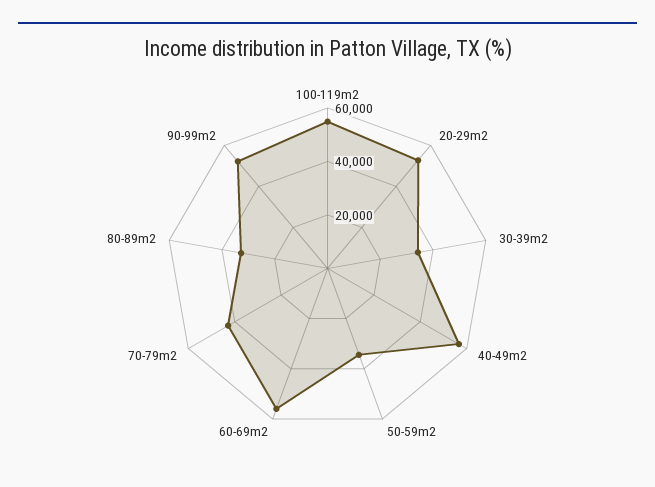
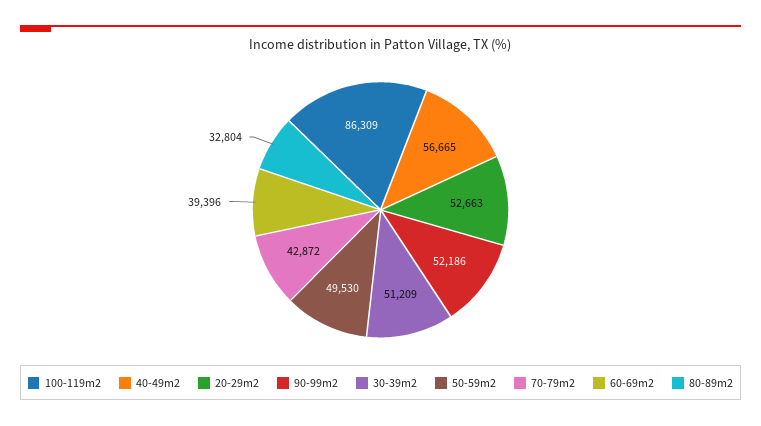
  {
-   "100-119m2": 55000,
+   "100-119m2": 86309,
    "20-29m2": 52663,
-   "30-39m2": 35000,
+   "30-39m2": 51209,
    "40-49m2": 56665,
-   "50-59m2": 35000,
+   "50-59m2": 49530,
-   "60-69m2": 55000,
+   "60-69m2": 39396,
    "70-79m2": 42872,
    "80-89m2": 32804,
    "90-99m2": 52186
  }

